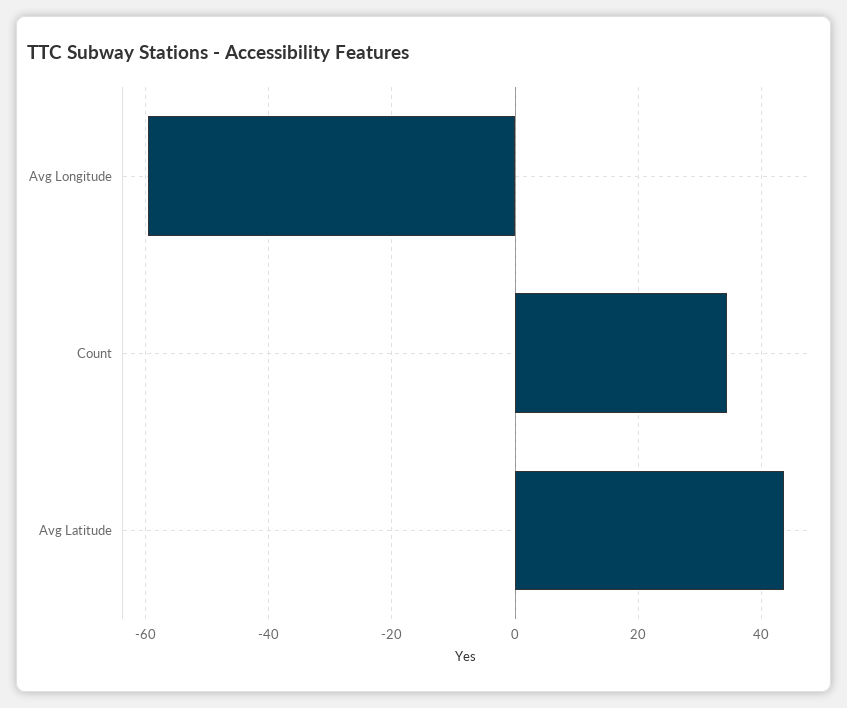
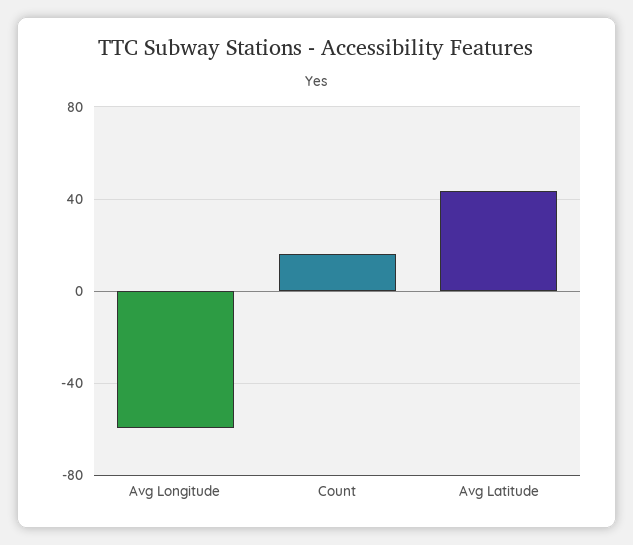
  {
    "Avg Longitude": -60,
-   "Count": 34,
+   "Count": 15,
    "Avg Latitude": 44
  }

